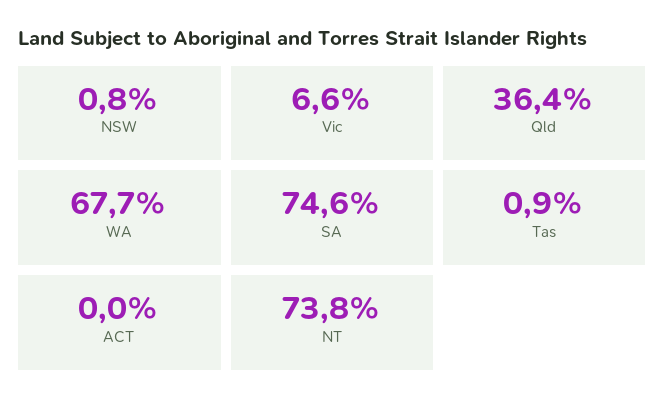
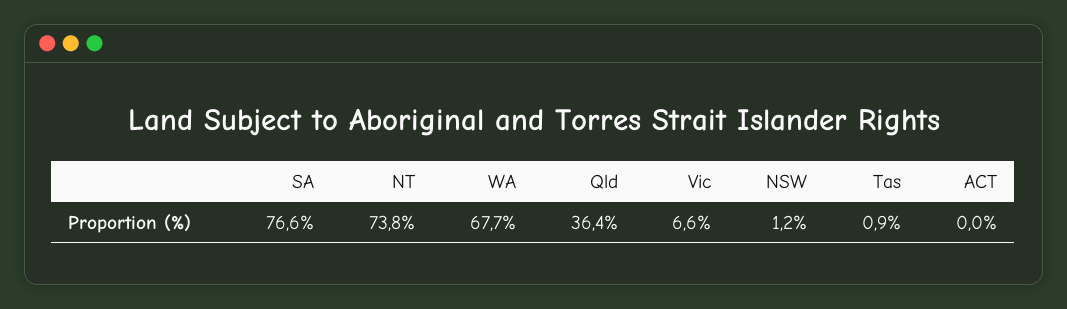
  {
-   "NSW": 0.8,
+   "NSW": 1.2,
    "Vic": 6.6,
    "Qld": 36.4,
    "WA": 67.7,
-   "SA": 74.6,
+   "SA": 76.6,
    "Tas": 0.9,
    "ACT": 0,
    "NT": 73.8
  }

